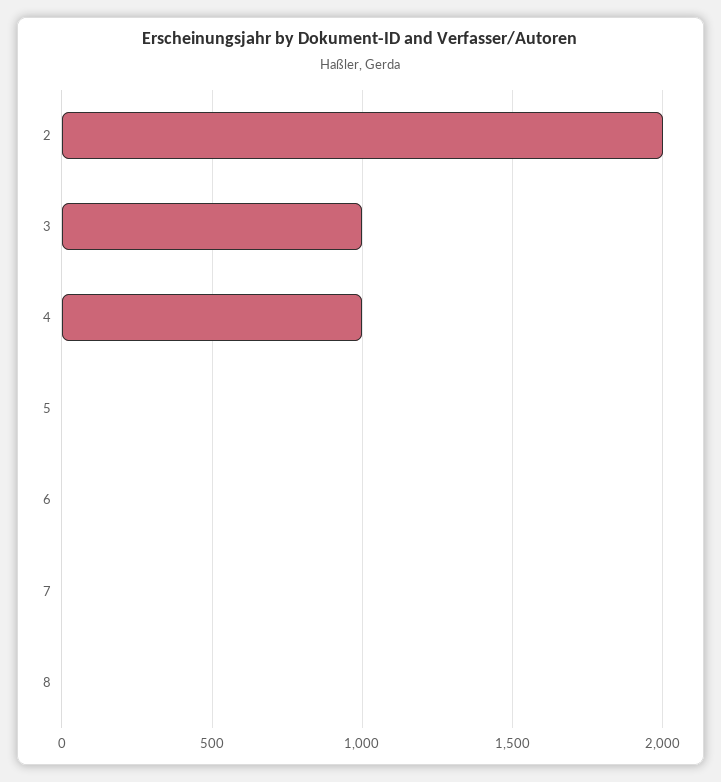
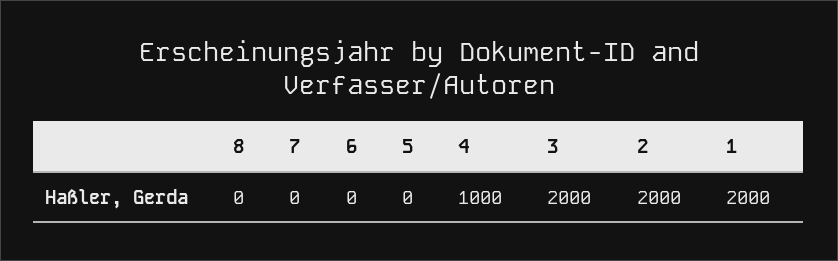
  {
    "2": 2000,
-   "3": 1000,
+   "3": 2000,
    "4": 1000,
    "5": 0,
    "6": 0,
    "7": 0,
-   "8": 0
+   "8": 0,
+   "1": 2000
  }

